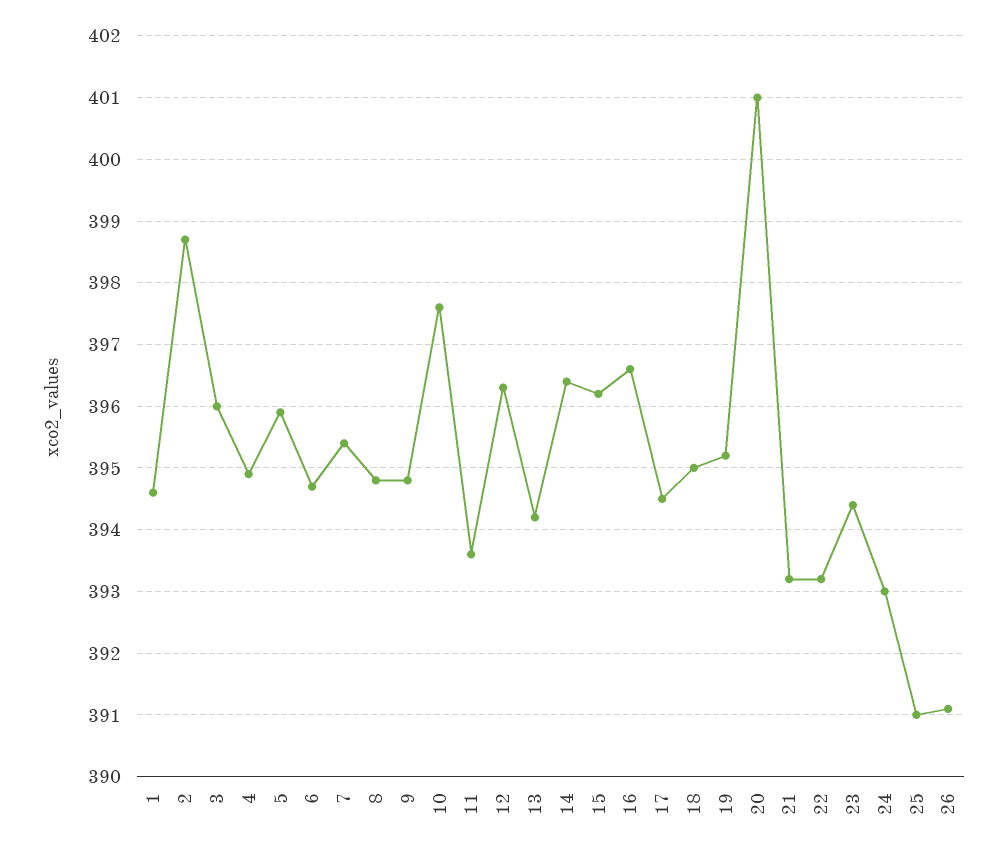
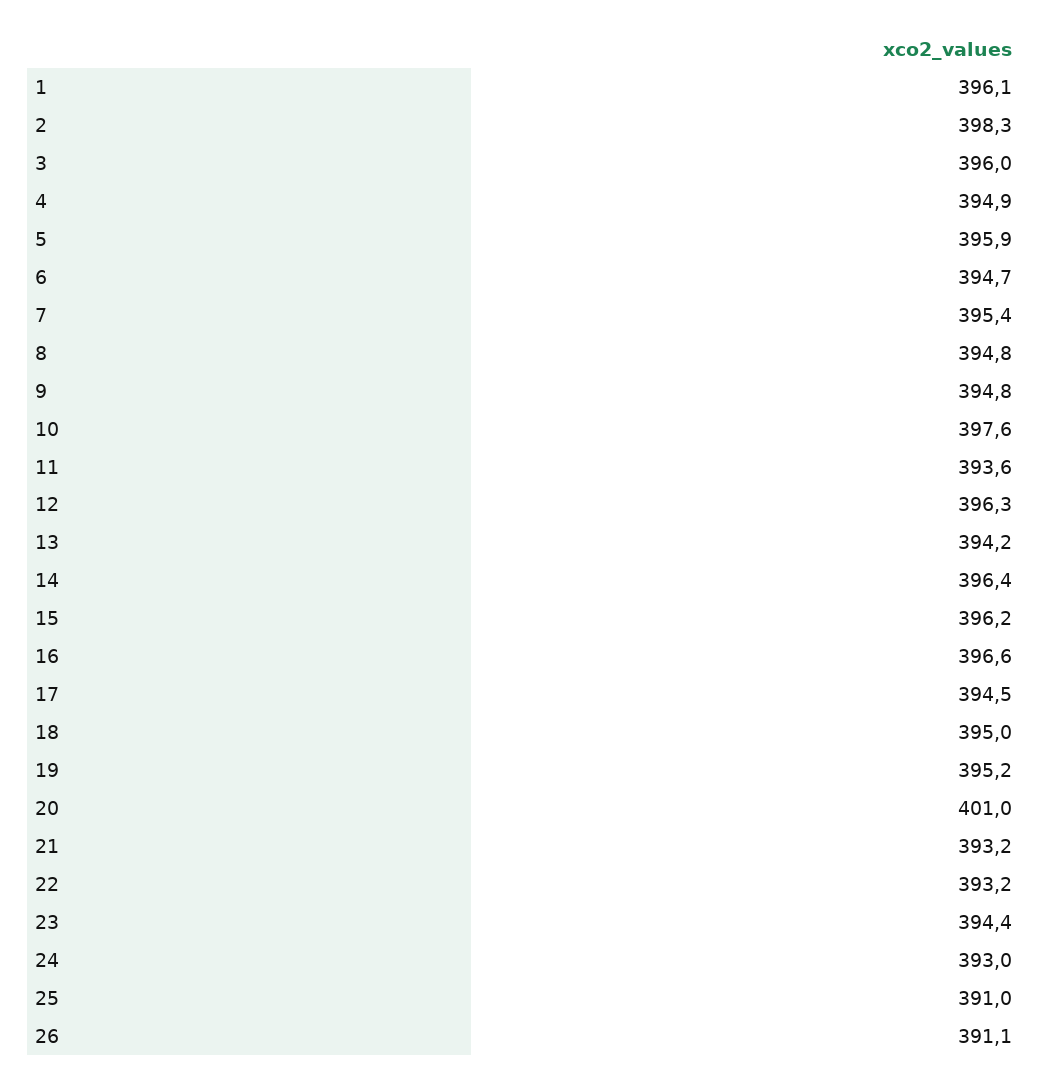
  {
-   "1": 394.6,
+   "1": 396.1,
-   "2": 398.7,
+   "2": 398.3,
    "3": 396,
    "4": 394.9,
    "5": 395.9,
    "6": 394.7,
    "7": 395.4,
    "8": 394.8,
    "9": 394.8,
    "10": 397.6,
    "11": 393.6,
    "12": 396.3,
    "13": 394.2,
    "14": 396.4,
    "15": 396.2,
    "16": 396.6,
    "17": 394.5,
    "18": 395,
    "19": 395.2,
    "20": 401,
    "21": 393.2,
    "22": 393.2,
    "23": 394.4,
    "24": 393,
    "25": 391,
    "26": 391.1
  }

